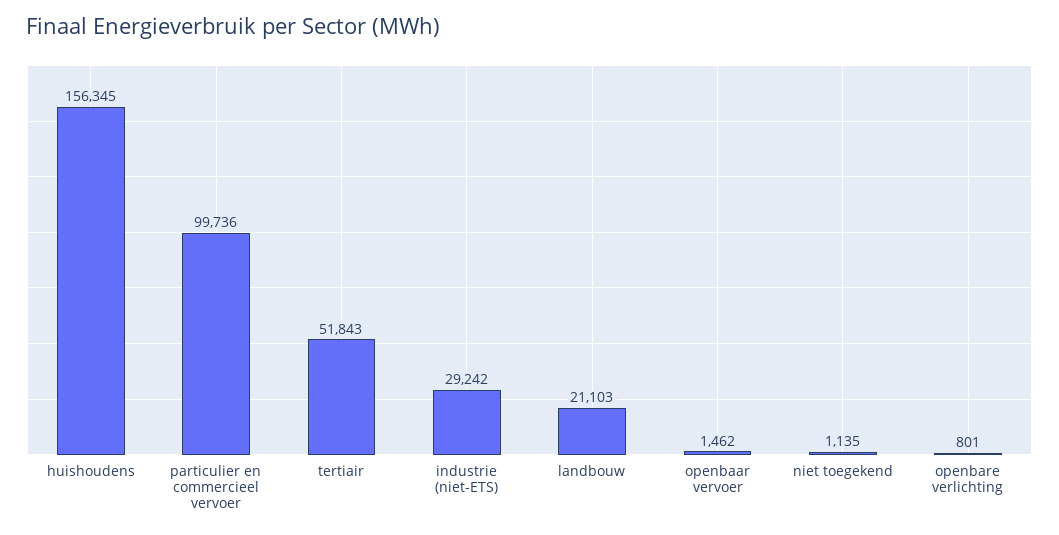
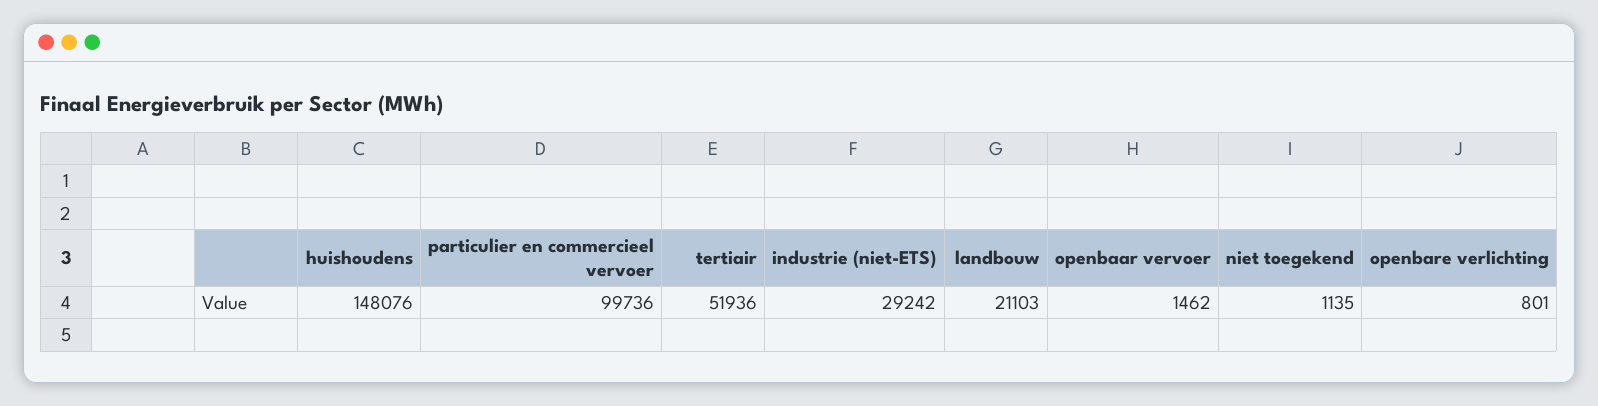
  {
-   "huishoudens": 156345,
+   "huishoudens": 148076,
    "particulier en commercieel vervoer": 99736,
-   "tertiair": 51843,
+   "tertiair": 51936,
    "industrie (niet-ETS)": 29242,
    "landbouw": 21103,
    "openbaar vervoer": 1462,
    "niet toegekend": 1135,
    "openbare verlichting": 801
  }

